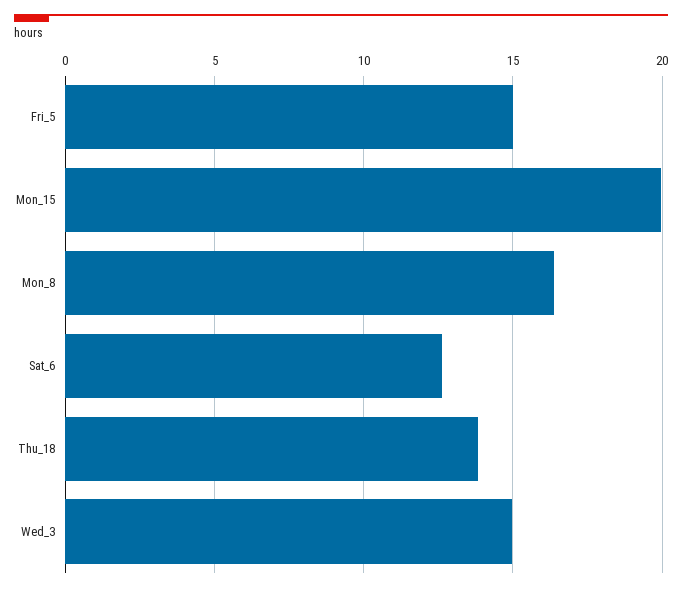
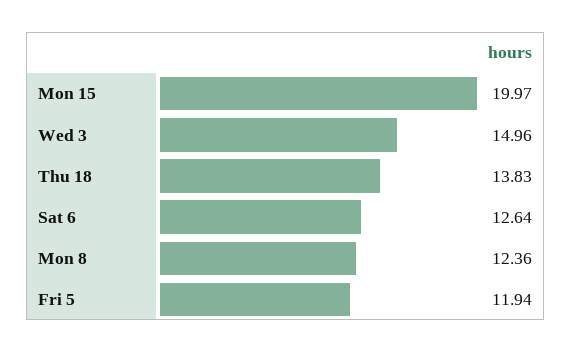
  {
-   "Fri_5": 15,
+   "Fri_5": 11.94,
    "Mon_15": 19.97,
-   "Mon_8": 16.5,
+   "Mon_8": 12.36,
    "Sat_6": 12.64,
    "Thu_18": 13.83,
    "Wed_3": 14.96
  }

